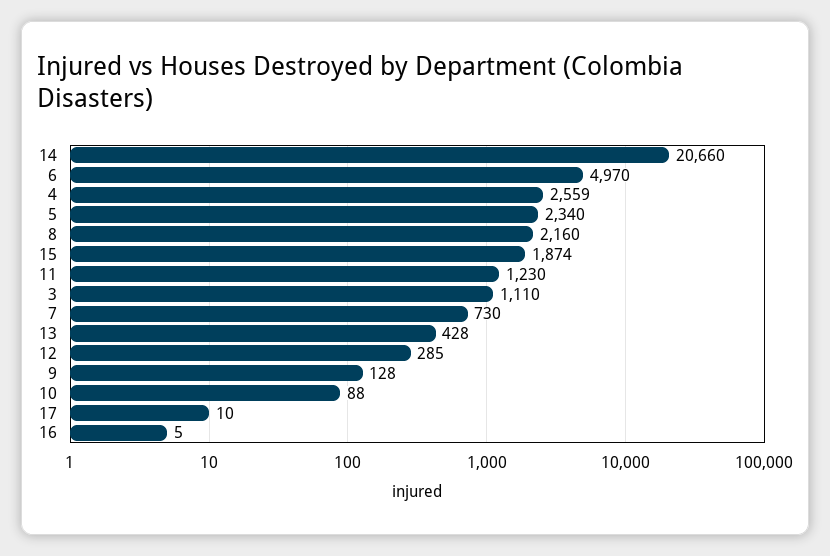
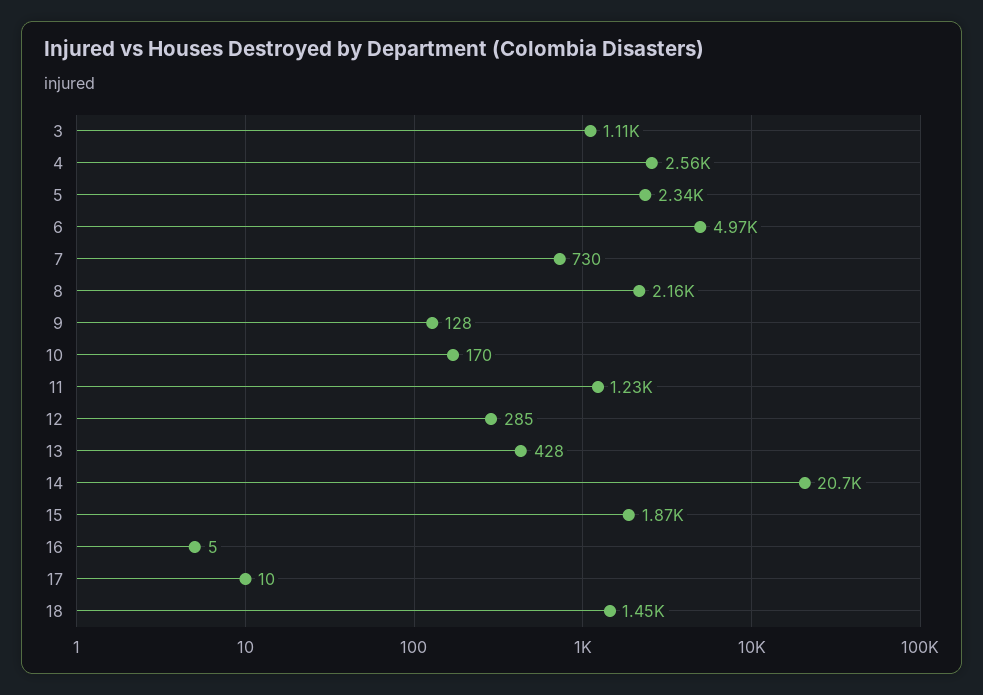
  {
    "14": 20660,
    "6": 4970,
    "4": 2559,
    "5": 2340,
    "8": 2160,
    "15": 1874,
    "11": 1230,
    "3": 1110,
    "7": 730,
    "13": 428,
    "12": 285,
    "9": 128,
-   "10": 88,
+   "10": 170,
    "17": 10,
-   "16": 5
+   "16": 5,
+   "18": 1450
  }

